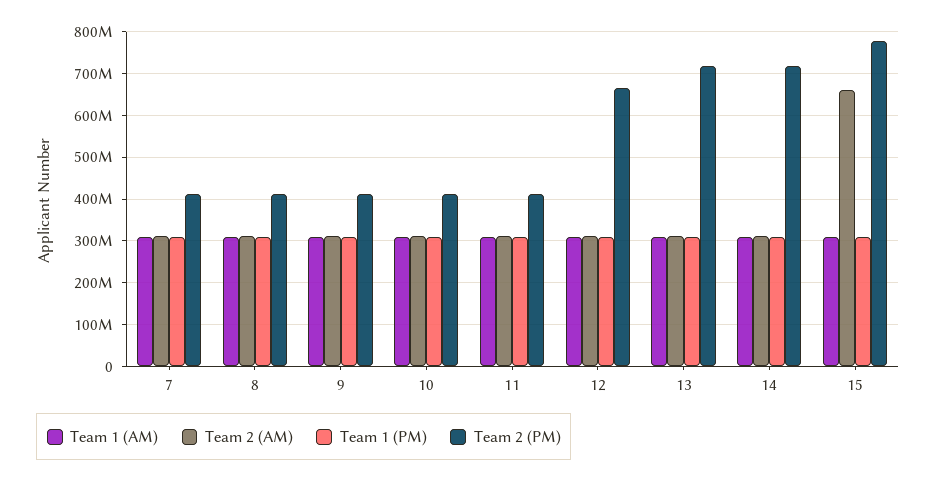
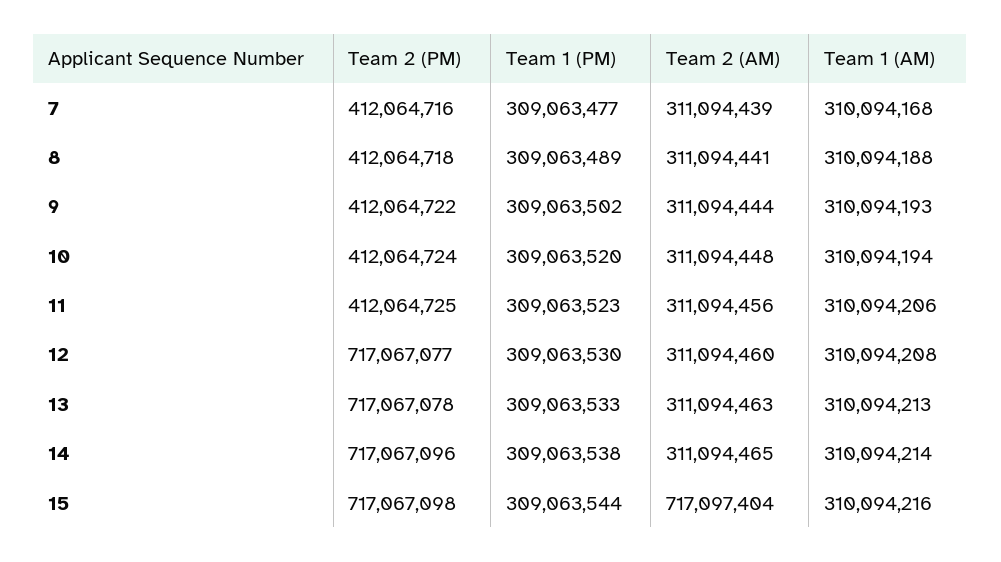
  {
    "Team 1 (AM)": {
      "7": 310094168,
      "8": 310094188,
      "9": 310094193,
      "10": 310094194,
      "11": 310094206,
      "12": 310094208,
      "13": 310094213,
      "14": 310094214,
      "15": 310094216
    },
    "Team 2 (AM)": {
      "7": 311094439,
      "8": 311094441,
      "9": 311094444,
      "10": 311094448,
      "11": 311094456,
      "12": 311094460,
      "13": 311094463,
      "14": 311094465,
-     "15": 660000000
+     "15": 717097404
    },
    "Team 1 (PM)": {
      "7": 309063477,
      "8": 309063489,
      "9": 309063502,
      "10": 309063520,
      "11": 309063523,
      "12": 309063530,
      "13": 309063533,
      "14": 309063538,
      "15": 309063544
    },
    "Team 2 (PM)": {
      "7": 412064716,
      "8": 412064718,
      "9": 412064722,
      "10": 412064724,
      "11": 412064725,
-     "12": 660000000,
+     "12": 717067077,
      "13": 717067078,
      "14": 717067096,
-     "15": 780000000
+     "15": 717067098
    }
  }

